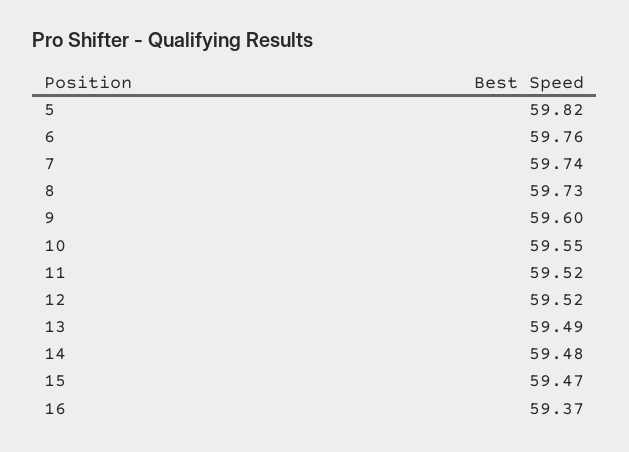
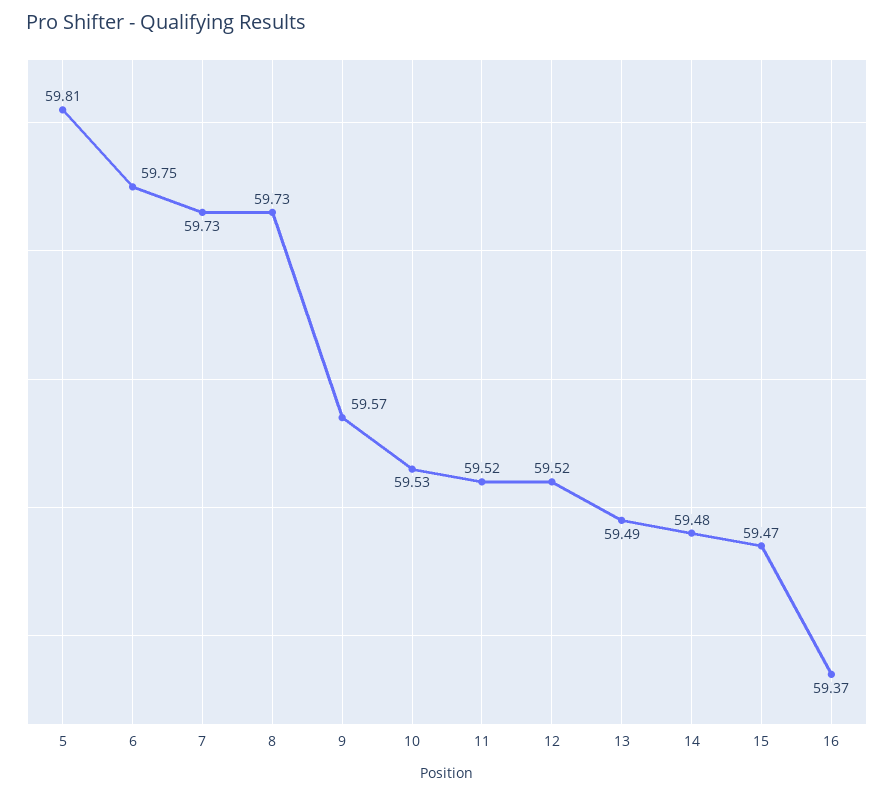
  {
-   "5": 59.82,
+   "5": 59.81,
-   "6": 59.76,
+   "6": 59.75,
-   "7": 59.74,
+   "7": 59.73,
    "8": 59.73,
-   "9": 59.6,
+   "9": 59.57,
-   "10": 59.55,
+   "10": 59.53,
    "11": 59.52,
    "12": 59.52,
    "13": 59.49,
    "14": 59.48,
    "15": 59.47,
    "16": 59.37
  }

